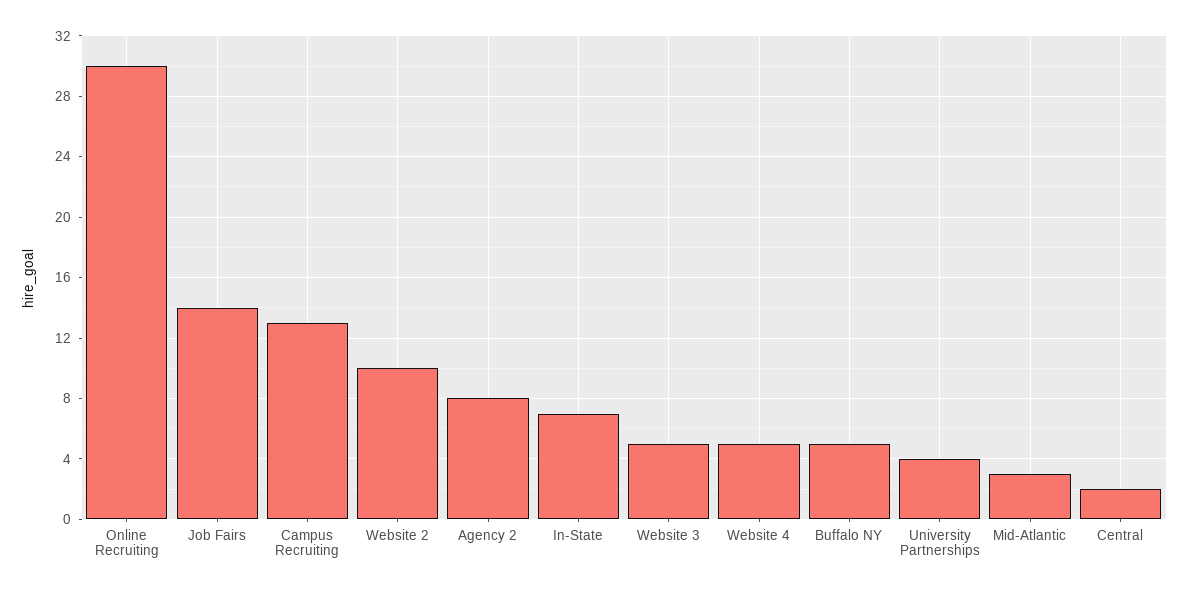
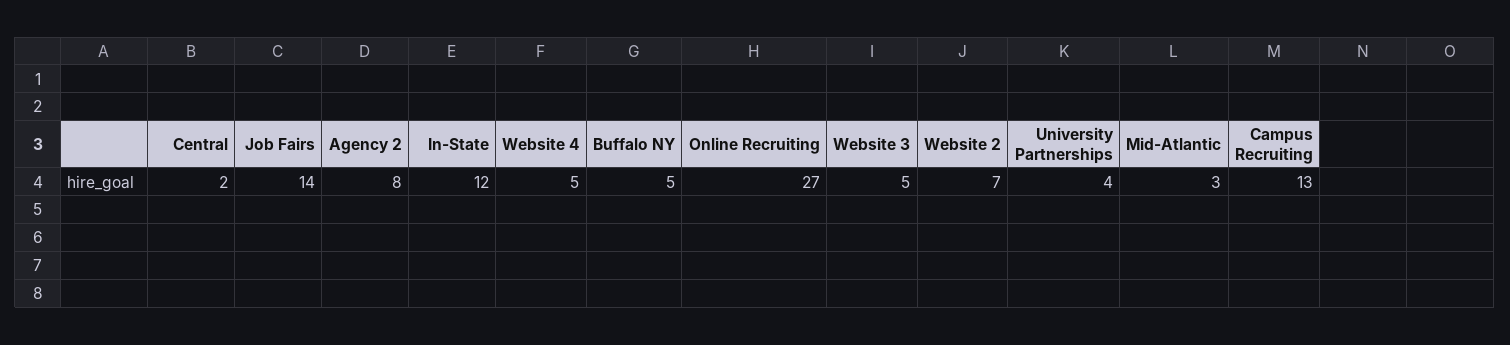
  {
-   "Online Recruiting": 30,
+   "Online Recruiting": 27,
    "Job Fairs": 14,
    "Campus Recruiting": 13,
-   "Website 2": 10,
+   "Website 2": 7,
    "Agency 2": 8,
-   "In-State": 7,
+   "In-State": 12,
    "Website 3": 5,
    "Website 4": 5,
    "Buffalo NY": 5,
    "University Partnerships": 4,
    "Mid-Atlantic": 3,
    "Central": 2
  }

